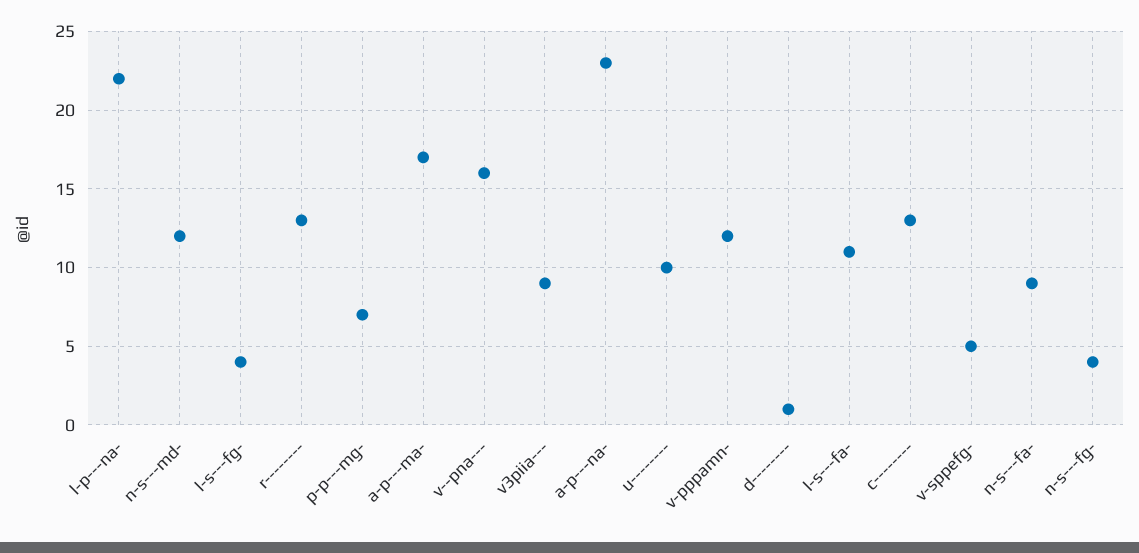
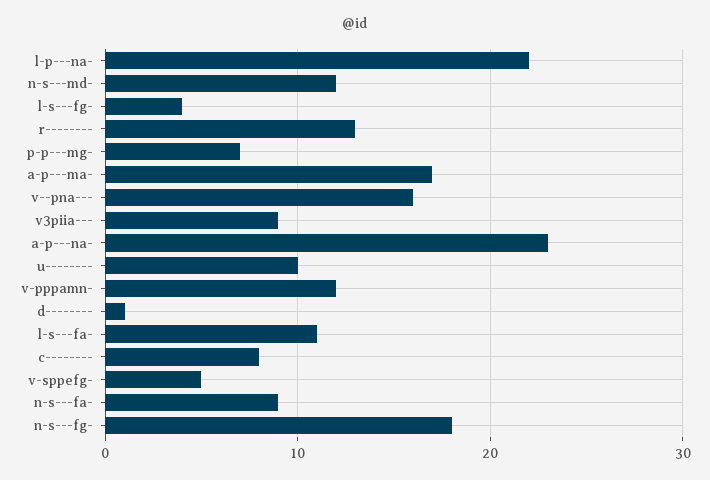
  {
    "l-p---na-": 22,
    "n-s---md-": 12,
    "l-s---fg-": 4,
    "r--------": 13,
    "p-p---mg-": 7,
    "a-p---ma-": 17,
    "v--pna---": 16,
    "v3piia---": 9,
    "a-p---na-": 23,
    "u--------": 10,
    "v-pppamn-": 12,
    "d--------": 1,
    "l-s---fa-": 11,
-   "c--------": 13,
+   "c--------": 8,
    "v-sppefg-": 5,
    "n-s---fa-": 9,
-   "n-s---fg-": 4
+   "n-s---fg-": 18
  }

